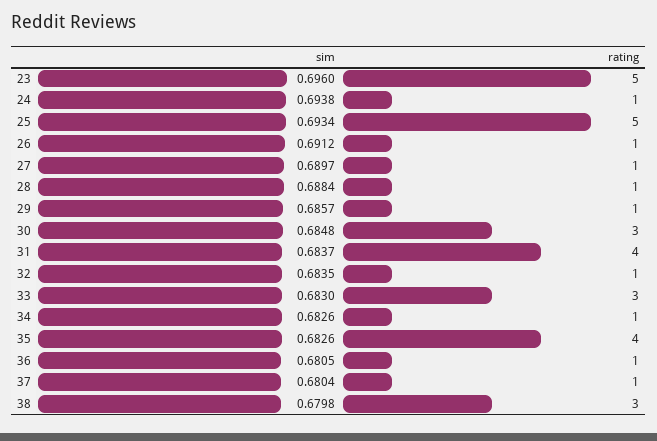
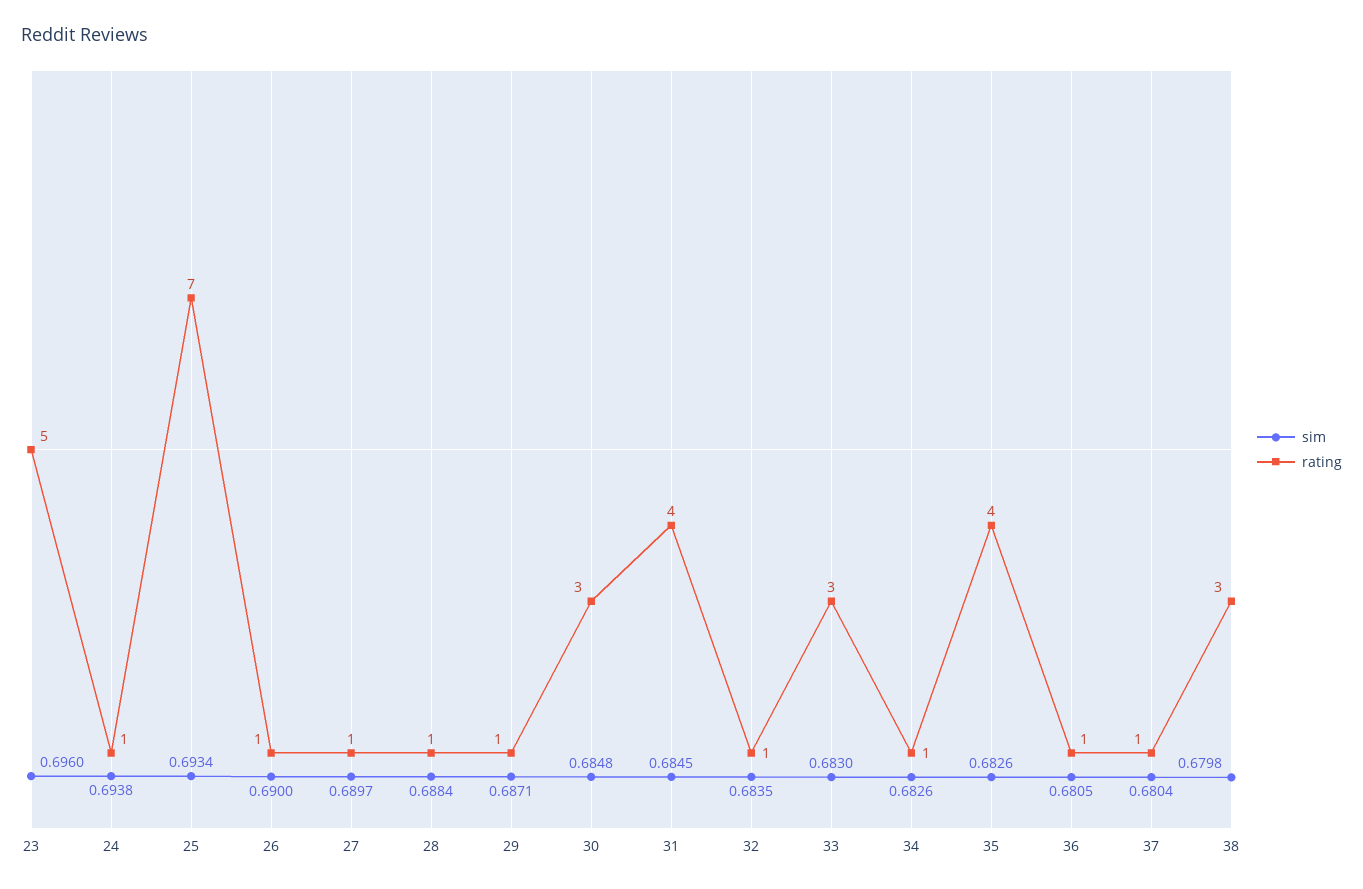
  {
    "sim": {
      "23": 0.696,
      "24": 0.6938,
      "25": 0.6934,
-     "26": 0.6912,
+     "26": 0.69,
      "27": 0.6897,
      "28": 0.6884,
-     "29": 0.6857,
+     "29": 0.6871,
      "30": 0.6848,
-     "31": 0.6837,
+     "31": 0.6845,
      "32": 0.6835,
      "33": 0.683,
      "34": 0.6826,
      "35": 0.6826,
      "36": 0.6805,
      "37": 0.6804,
      "38": 0.6798
    },
    "rating": {
      "23": 5,
      "24": 1,
-     "25": 5,
+     "25": 7,
      "26": 1,
      "27": 1,
      "28": 1,
      "29": 1,
      "30": 3,
      "31": 4,
      "32": 1,
      "33": 3,
      "34": 1,
      "35": 4,
      "36": 1,
      "37": 1,
      "38": 3
    }
  }

